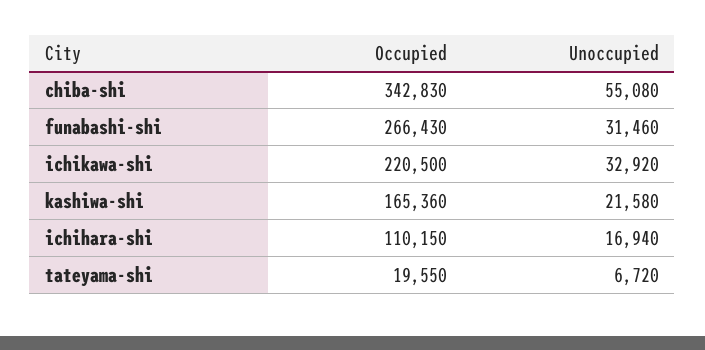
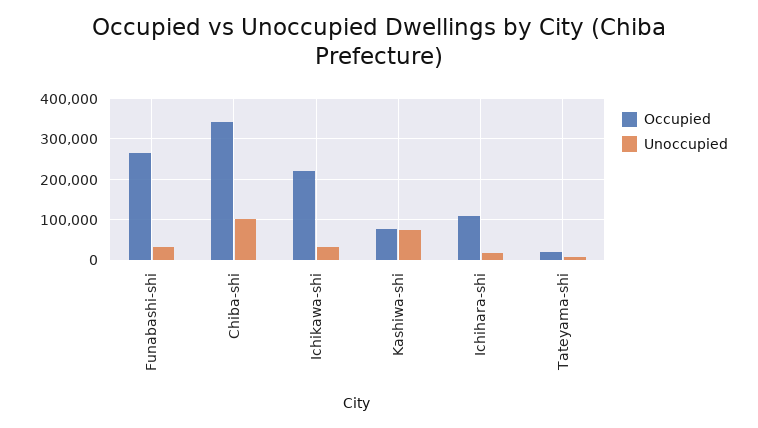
  {
    "Occupied": {
      "chiba-shi": 342830,
      "funabashi-shi": 266430,
      "ichikawa-shi": 220500,
-     "kashiwa-shi": 165360,
+     "kashiwa-shi": 80000,
      "ichihara-shi": 110150,
      "tateyama-shi": 19550
    },
    "Unoccupied": {
-     "chiba-shi": 55080,
+     "chiba-shi": 100000,
      "funabashi-shi": 31460,
      "ichikawa-shi": 32920,
-     "kashiwa-shi": 21580,
+     "kashiwa-shi": 80000,
      "ichihara-shi": 16940,
      "tateyama-shi": 6720
    }
  }

